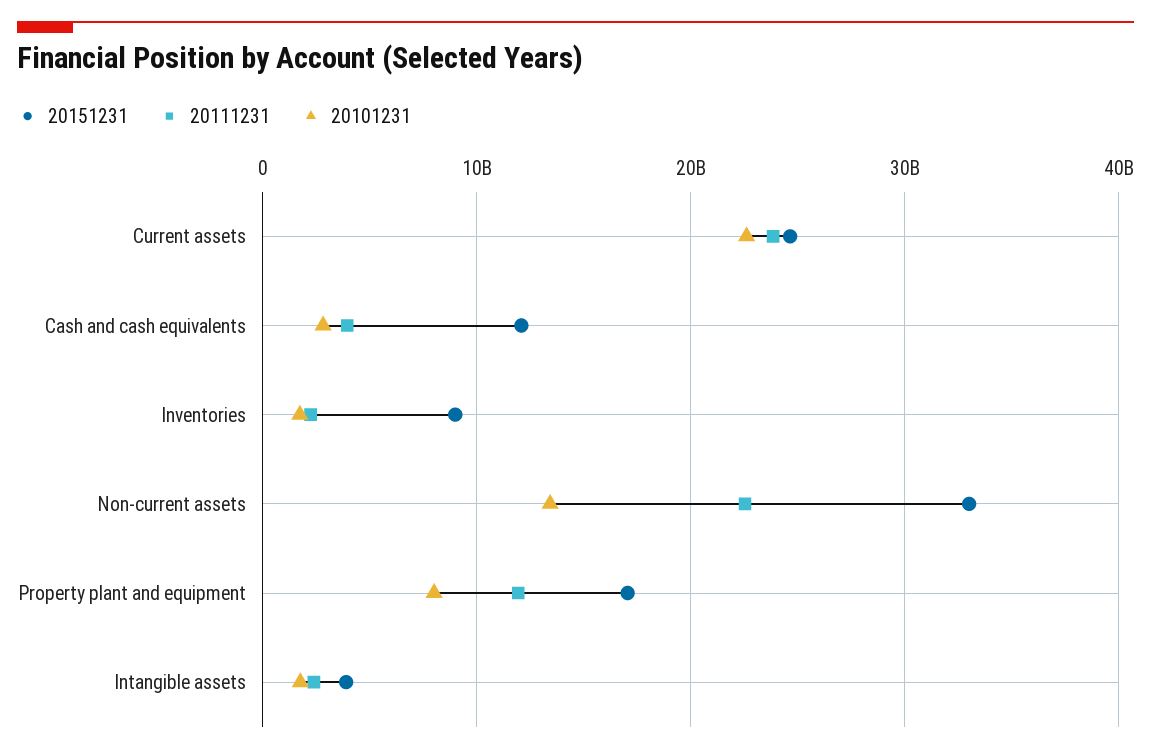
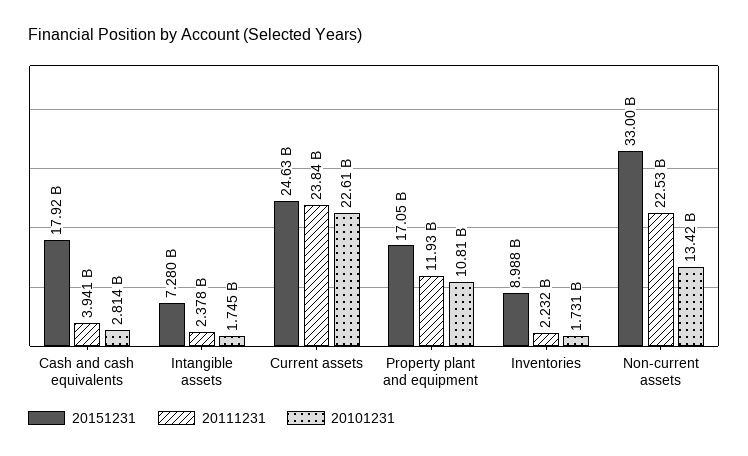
  {
    "20151231": {
      "Current assets": 24630000000,
-     "Cash and cash equivalents": 12000000000,
+     "Cash and cash equivalents": 17920000000,
      "Inventories": 8988000000,
      "Non-current assets": 33000000000,
      "Property plant and equipment": 17050000000,
-     "Intangible assets": 4000000000
+     "Intangible assets": 7280000000
    },
    "20111231": {
      "Current assets": 23840000000,
      "Cash and cash equivalents": 3941000000,
      "Inventories": 2232000000,
      "Non-current assets": 22530000000,
      "Property plant and equipment": 11930000000,
      "Intangible assets": 2378000000
    },
    "20101231": {
      "Current assets": 22610000000,
      "Cash and cash equivalents": 2814000000,
      "Inventories": 1731000000,
      "Non-current assets": 13420000000,
-     "Property plant and equipment": 8000000000,
+     "Property plant and equipment": 10810000000,
      "Intangible assets": 1745000000
    }
  }

